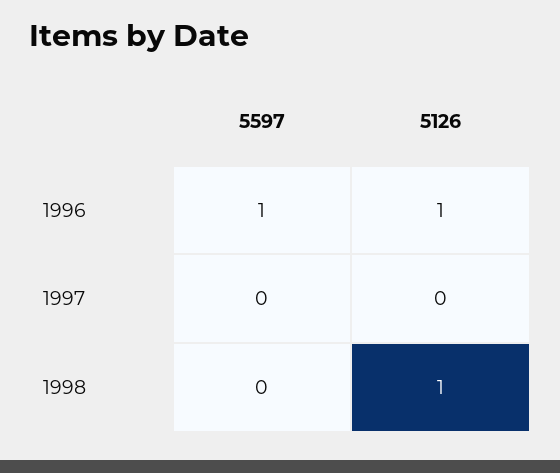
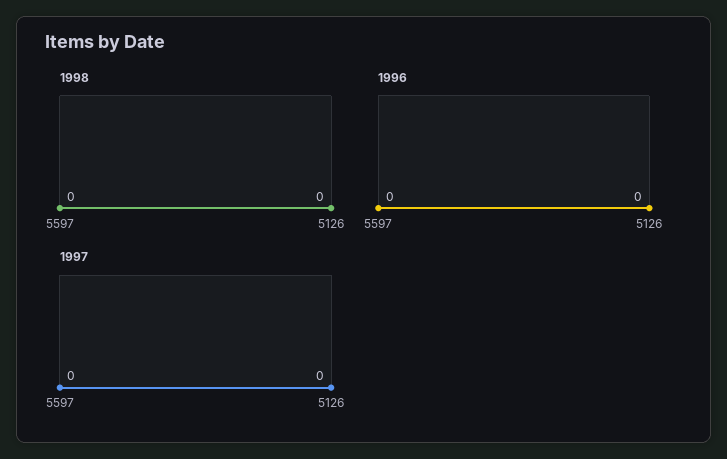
  {
    "1996": {
-     "5597": 1,
+     "5597": 0,
-     "5126": 1
+     "5126": 0
    },
    "1997": {
      "5597": 0,
      "5126": 0
    },
    "1998": {
      "5597": 0,
-     "5126": 1
+     "5126": 0
    }
  }

